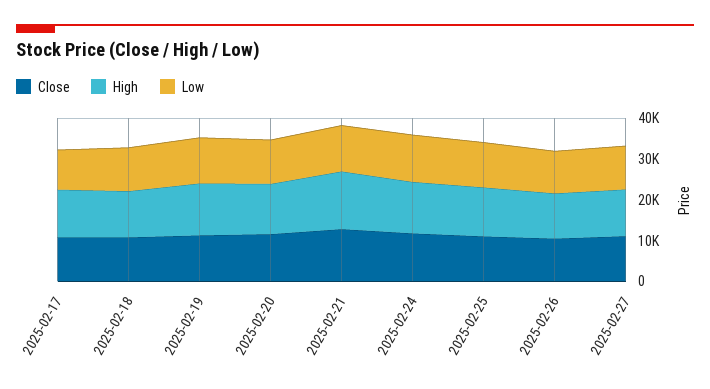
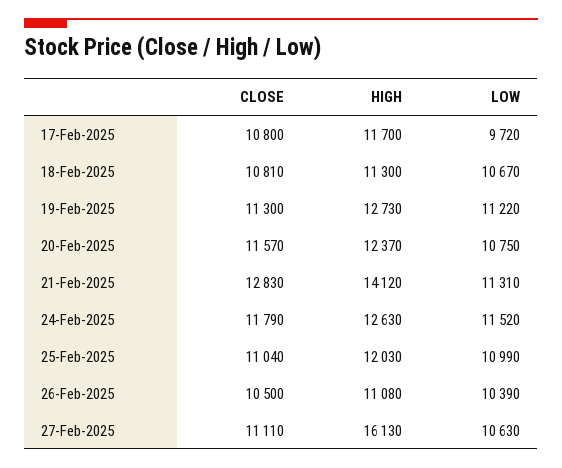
  {
    "Close": {
      "2025-02-17": 10800,
      "2025-02-18": 10810,
      "2025-02-19": 11300,
      "2025-02-20": 11570,
      "2025-02-21": 12830,
      "2025-02-24": 11790,
      "2025-02-25": 11040,
      "2025-02-26": 10500,
      "2025-02-27": 11110
    },
    "High": {
      "2025-02-17": 11700,
      "2025-02-18": 11300,
      "2025-02-19": 12730,
      "2025-02-20": 12370,
      "2025-02-21": 14120,
      "2025-02-24": 12630,
      "2025-02-25": 12030,
      "2025-02-26": 11080,
-     "2025-02-27": 12000
+     "2025-02-27": 16130
    },
    "Low": {
      "2025-02-17": 9720,
      "2025-02-18": 10670,
      "2025-02-19": 11220,
      "2025-02-20": 10750,
      "2025-02-21": 11310,
      "2025-02-24": 11520,
      "2025-02-25": 10990,
      "2025-02-26": 10390,
      "2025-02-27": 10630
    }
  }

